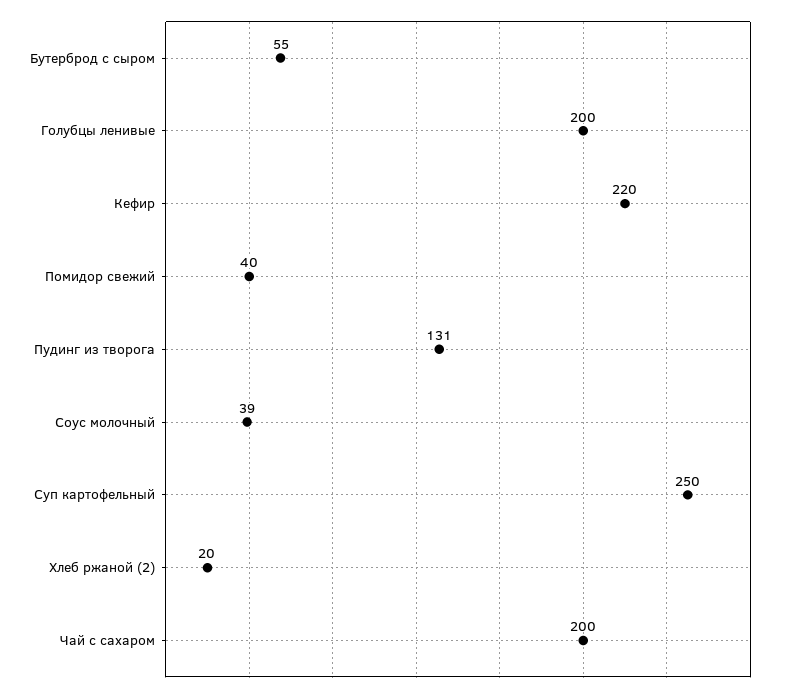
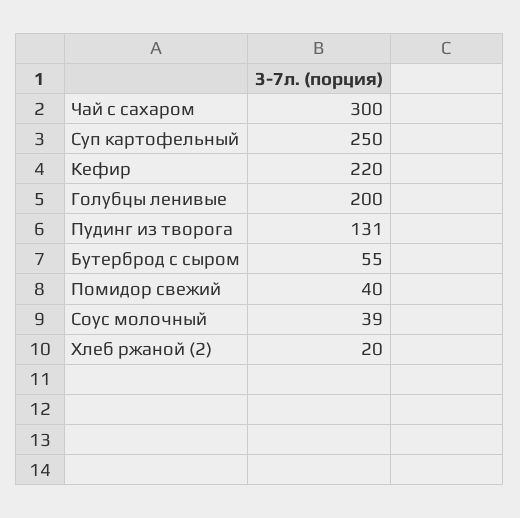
  {
    "Бутерброд с сыром": 55,
    "Голубцы ленивые": 200,
    "Кефир": 220,
    "Помидор свежий": 40,
    "Пудинг из творога": 131,
    "Соус молочный": 39,
    "Суп картофельный": 250,
    "Хлеб ржаной (2)": 20,
-   "Чай с сахаром": 200
+   "Чай с сахаром": 300
  }

